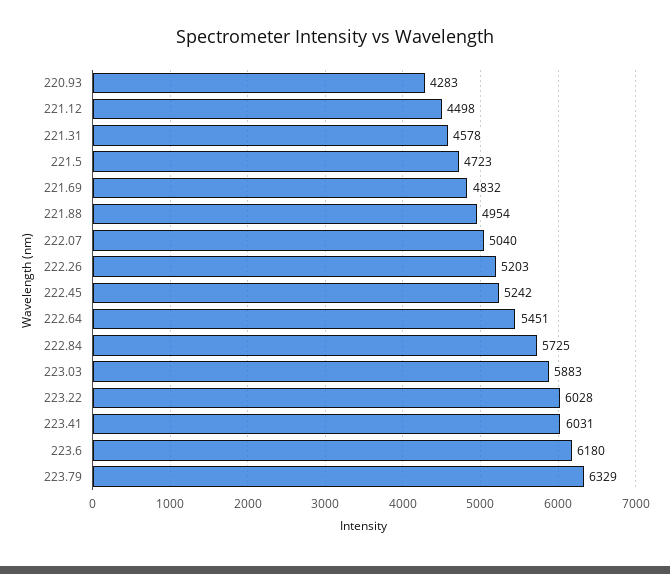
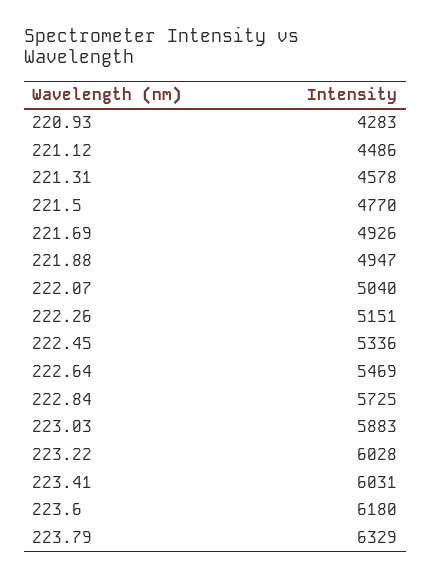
  {
    "220.93": 4283,
-   "221.12": 4498,
+   "221.12": 4486,
    "221.31": 4578,
-   "221.5": 4723,
+   "221.5": 4770,
-   "221.69": 4832,
+   "221.69": 4926,
-   "221.88": 4954,
+   "221.88": 4947,
    "222.07": 5040,
-   "222.26": 5203,
+   "222.26": 5151,
-   "222.45": 5242,
+   "222.45": 5336,
-   "222.64": 5451,
+   "222.64": 5469,
    "222.84": 5725,
    "223.03": 5883,
    "223.22": 6028,
    "223.41": 6031,
    "223.6": 6180,
    "223.79": 6329
  }

